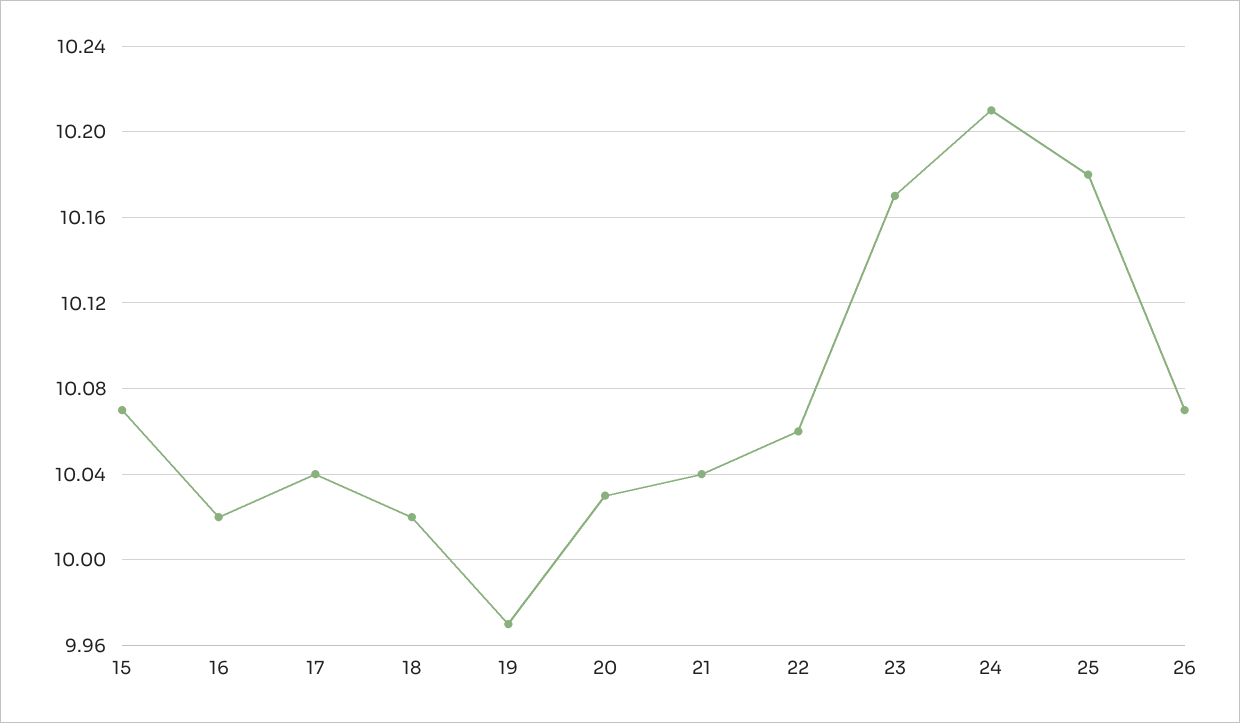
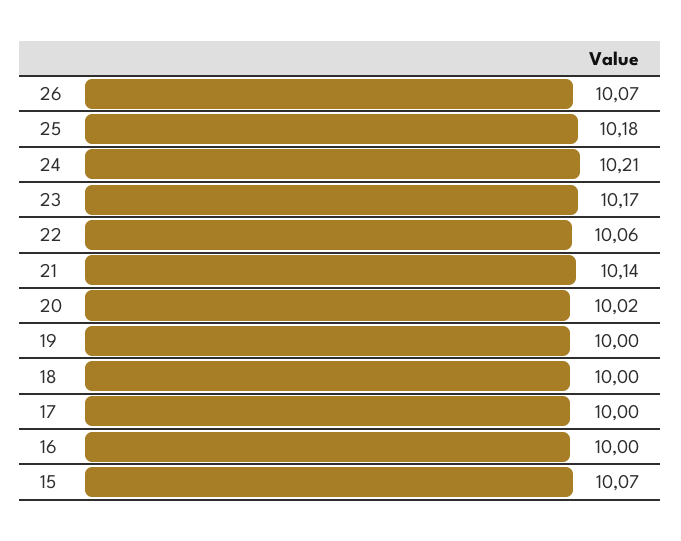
  {
    "15": 10.07,
-   "16": 10.02,
+   "16": 10,
-   "17": 10.04,
+   "17": 10,
-   "18": 10.02,
+   "18": 10,
-   "19": 9.97,
+   "19": 10,
-   "20": 10.03,
+   "20": 10.02,
-   "21": 10.04,
+   "21": 10.14,
    "22": 10.06,
    "23": 10.17,
    "24": 10.21,
    "25": 10.18,
    "26": 10.07
  }

